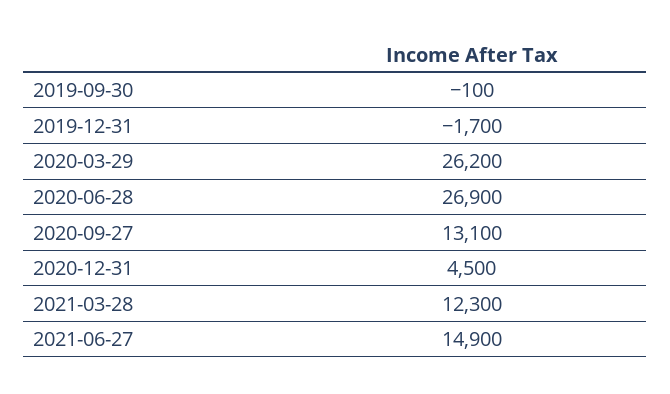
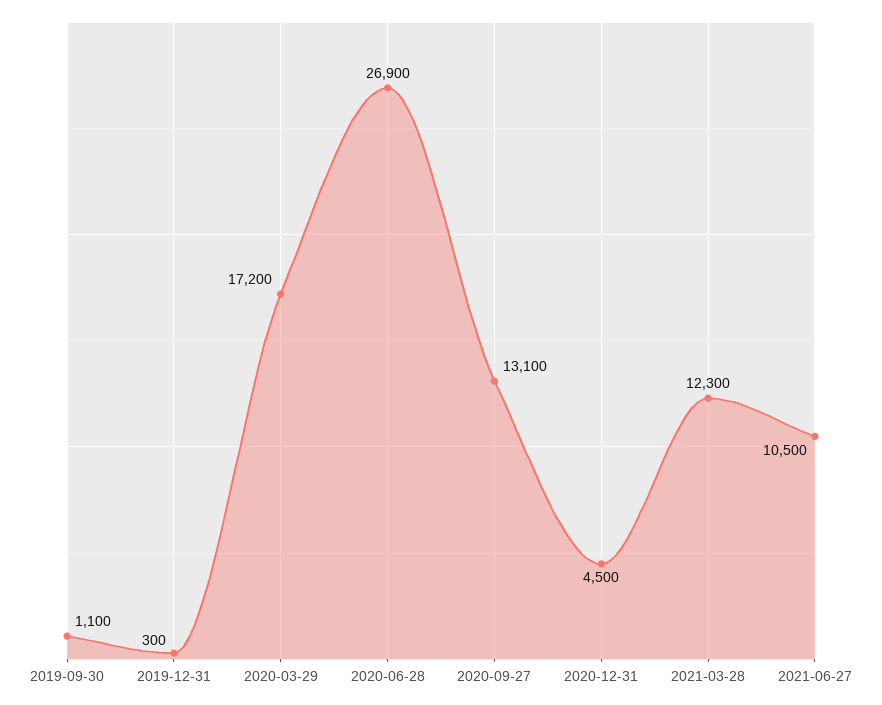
  {
-   "2019-09-30": -100,
+   "2019-09-30": 1100,
-   "2019-12-31": -1700,
+   "2019-12-31": 300,
-   "2020-03-29": 26200,
+   "2020-03-29": 17200,
    "2020-06-28": 26900,
    "2020-09-27": 13100,
    "2020-12-31": 4500,
    "2021-03-28": 12300,
-   "2021-06-27": 14900
+   "2021-06-27": 10500
  }

